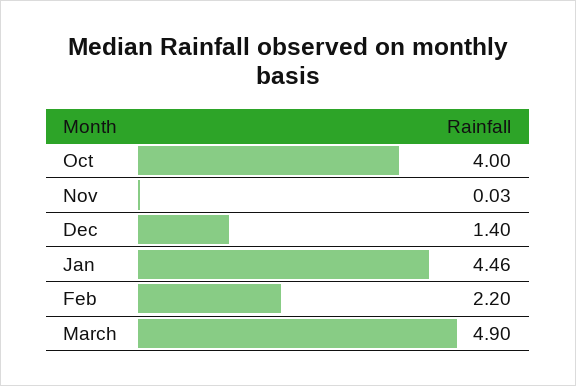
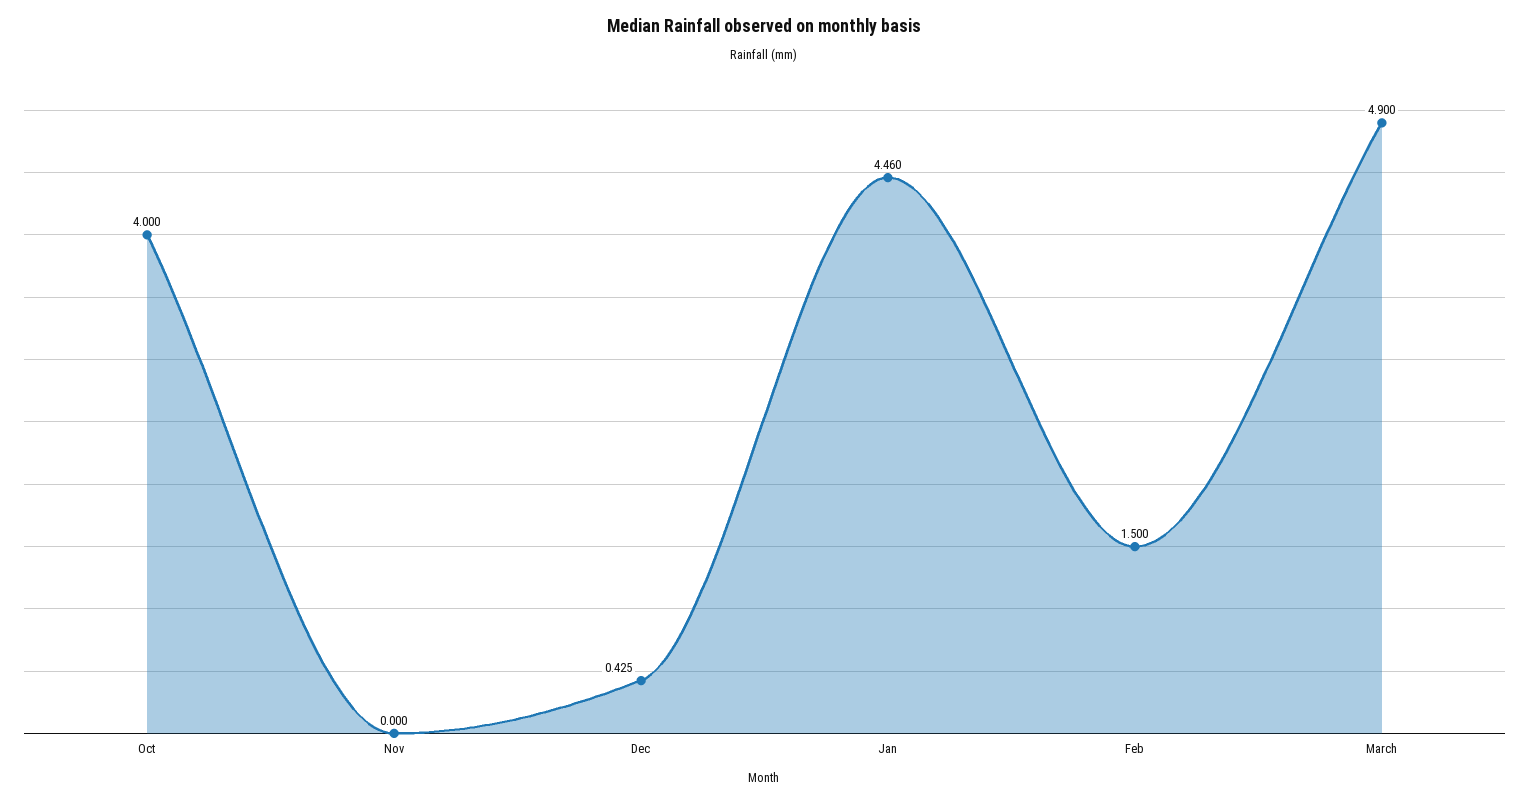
  {
    "Oct": 4,
-   "Nov": 0.03,
+   "Nov": 0,
-   "Dec": 1.4,
+   "Dec": 0.425,
    "Jan": 4.46,
-   "Feb": 2.2,
+   "Feb": 1.5,
    "March": 4.9
  }

